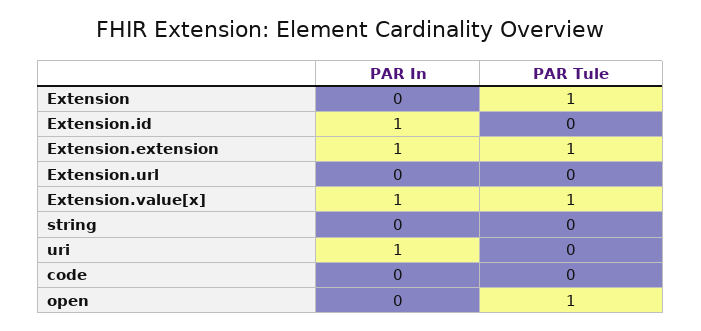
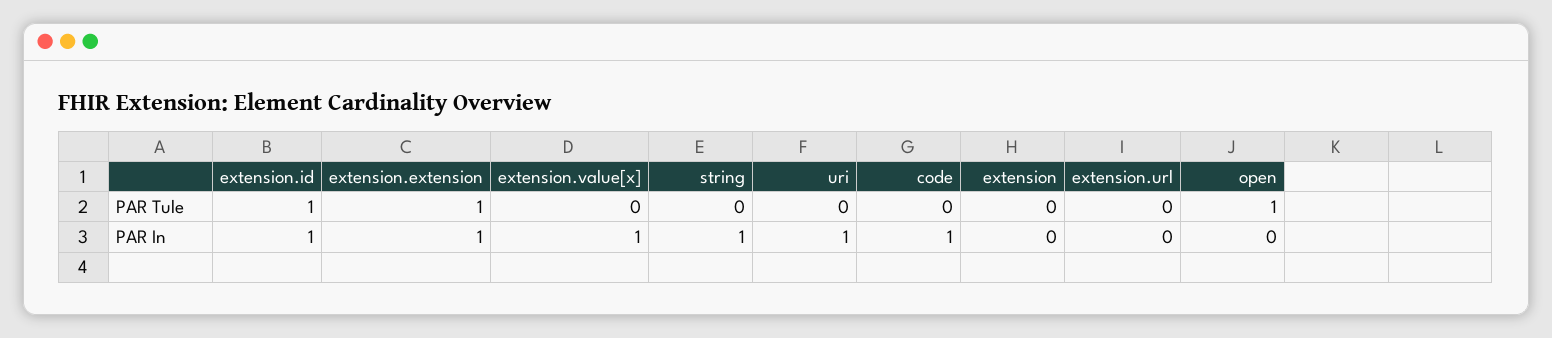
  {
    "PAR In": {
      "Extension": 0,
      "Extension.id": 1,
      "Extension.extension": 1,
      "Extension.url": 0,
      "Extension.value[x]": 1,
-     "string": 0,
+     "string": 1,
      "uri": 1,
-     "code": 0,
+     "code": 1,
      "open": 0
    },
    "PAR Tule": {
-     "Extension": 1,
+     "Extension": 0,
-     "Extension.id": 0,
+     "Extension.id": 1,
      "Extension.extension": 1,
      "Extension.url": 0,
-     "Extension.value[x]": 1,
+     "Extension.value[x]": 0,
      "string": 0,
      "uri": 0,
      "code": 0,
      "open": 1
    }
  }

